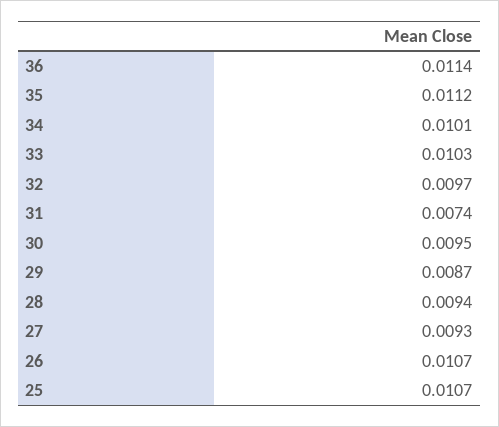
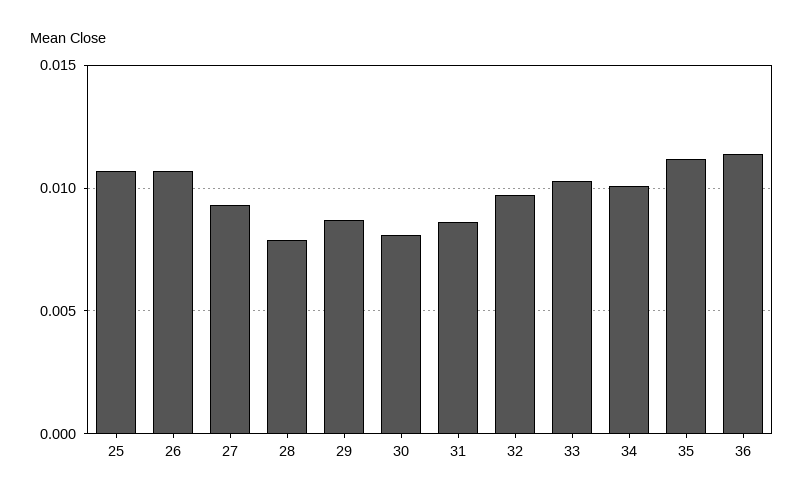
  {
    "36": 0.0114,
    "35": 0.0112,
    "34": 0.0101,
    "33": 0.0103,
    "32": 0.0097,
-   "31": 0.0074,
+   "31": 0.0085,
-   "30": 0.0095,
+   "30": 0.008,
    "29": 0.0087,
-   "28": 0.0094,
+   "28": 0.008,
    "27": 0.0093,
    "26": 0.0107,
    "25": 0.0107
  }

